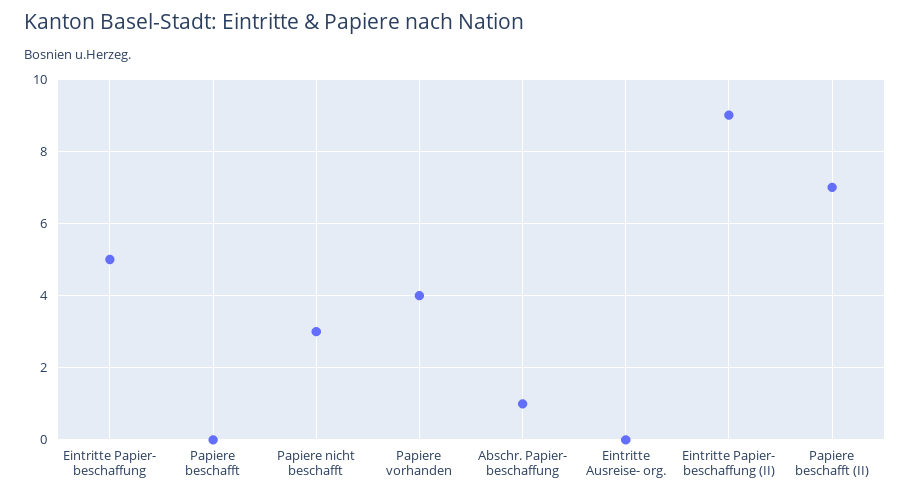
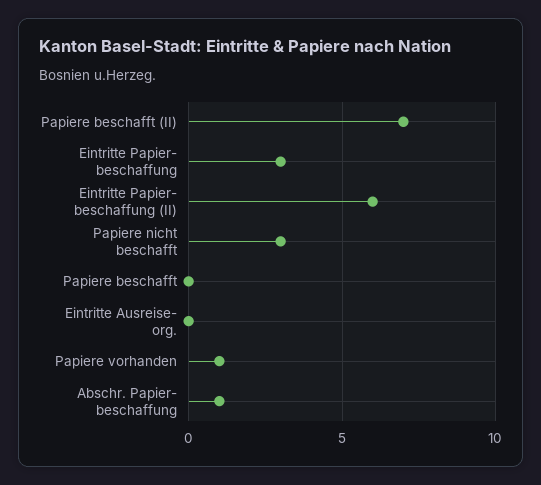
  {
-   "Eintritte Papier- beschaffung": 5,
+   "Eintritte Papier- beschaffung": 3,
    "Papiere beschafft": 0,
    "Papiere nicht beschafft": 3,
-   "Papiere vorhanden": 4,
+   "Papiere vorhanden": 1,
    "Abschr. Papier- beschaffung": 1,
    "Eintritte Ausreise- org.": 0,
-   "Eintritte Papier- beschaffung (II)": 9,
+   "Eintritte Papier- beschaffung (II)": 6,
    "Papiere beschafft (II)": 7
  }

